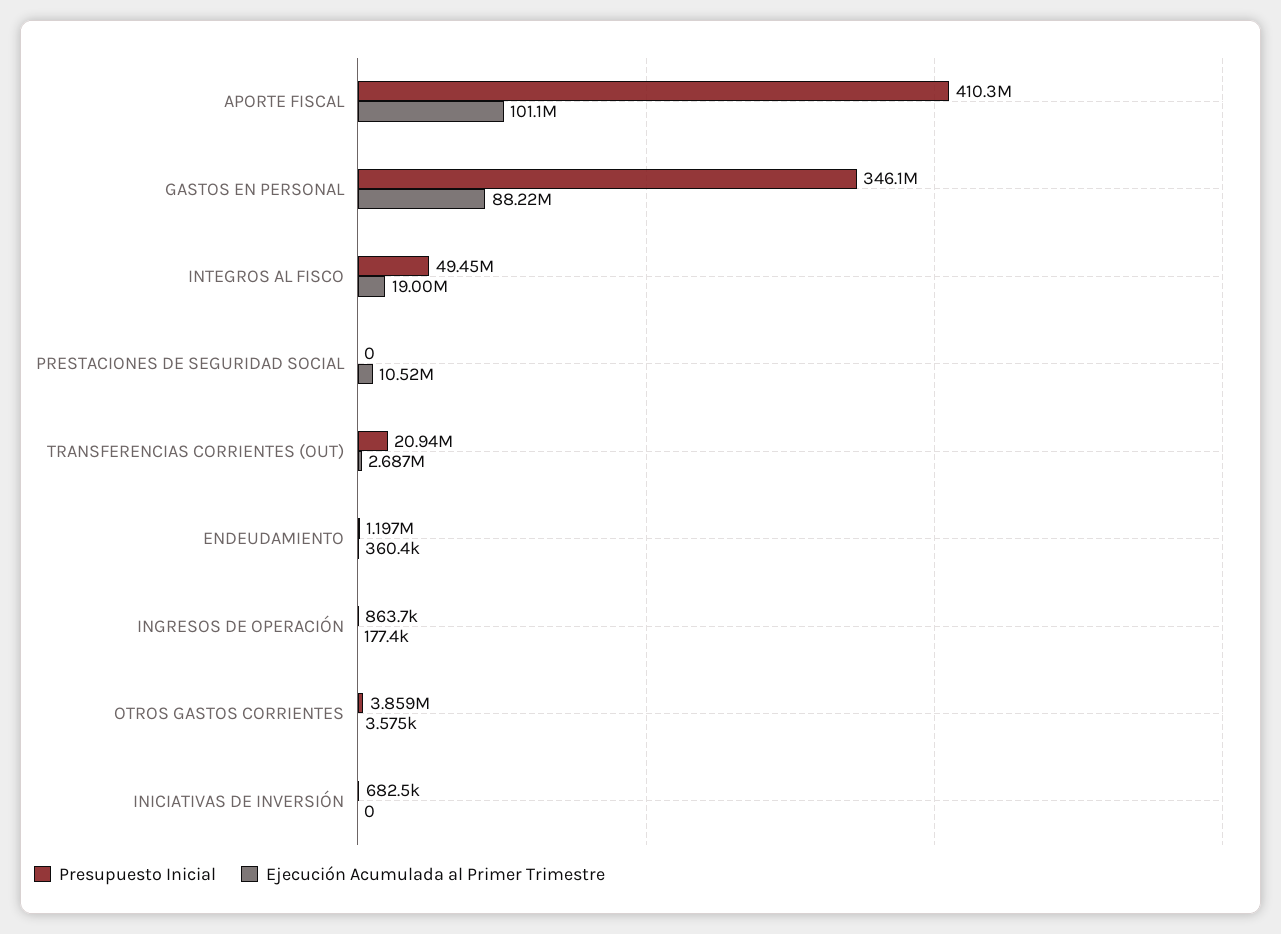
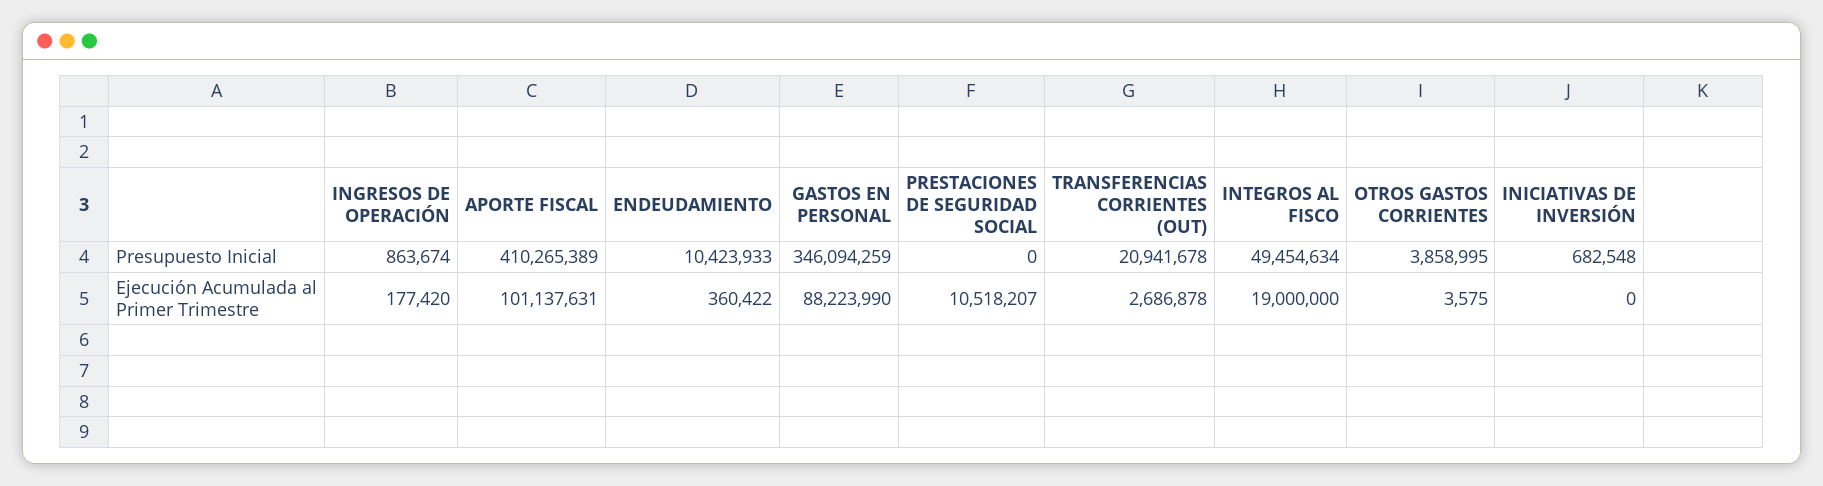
  {
    "Presupuesto Inicial": {
      "APORTE FISCAL": 410265389,
      "GASTOS EN PERSONAL": 346094259,
      "INTEGROS AL FISCO": 49454634,
      "PRESTACIONES DE SEGURIDAD SOCIAL": 0,
      "TRANSFERENCIAS CORRIENTES (OUT)": 20941678,
-     "ENDEUDAMIENTO": 1197000,
+     "ENDEUDAMIENTO": 10423933,
      "INGRESOS DE OPERACIÓN": 863674,
      "OTROS GASTOS CORRIENTES": 3858995,
      "INICIATIVAS DE INVERSIÓN": 682548
    },
    "Ejecución Acumulada al Primer Trimestre": {
      "APORTE FISCAL": 101137631,
      "GASTOS EN PERSONAL": 88223990,
      "INTEGROS AL FISCO": 19000000,
      "PRESTACIONES DE SEGURIDAD SOCIAL": 10518207,
      "TRANSFERENCIAS CORRIENTES (OUT)": 2686878,
      "ENDEUDAMIENTO": 360422,
      "INGRESOS DE OPERACIÓN": 177420,
      "OTROS GASTOS CORRIENTES": 3575,
      "INICIATIVAS DE INVERSIÓN": 0
    }
  }

